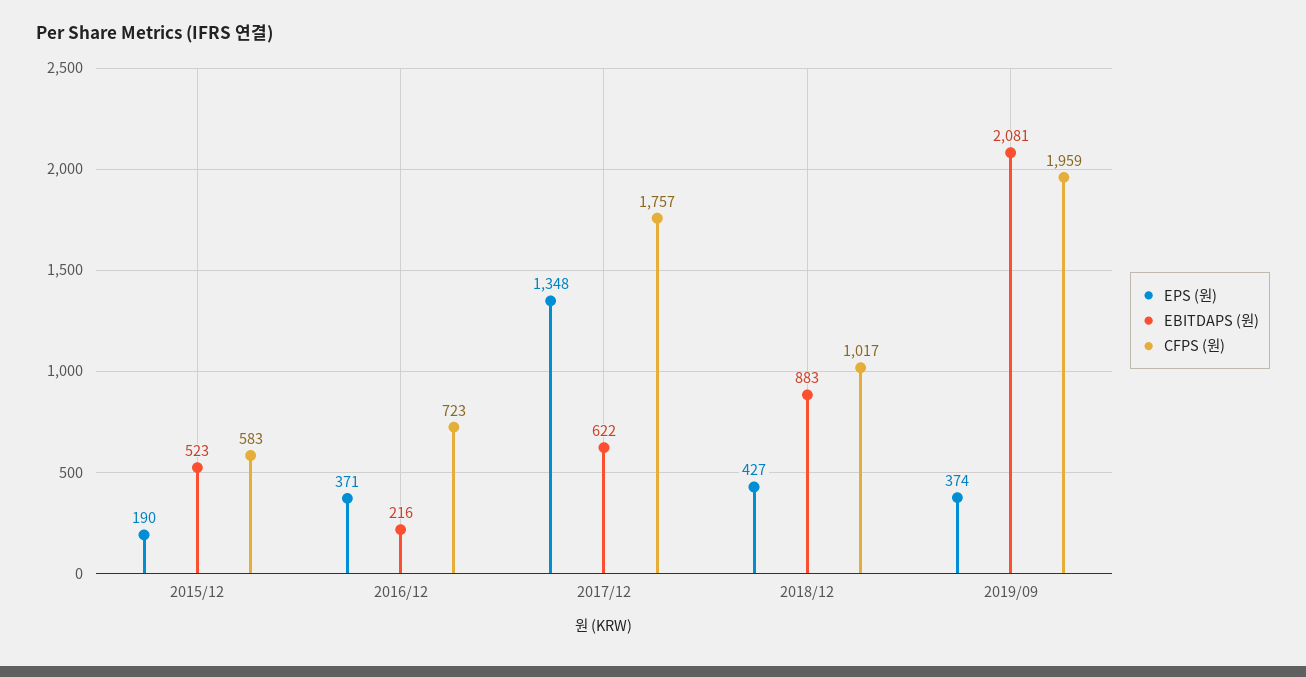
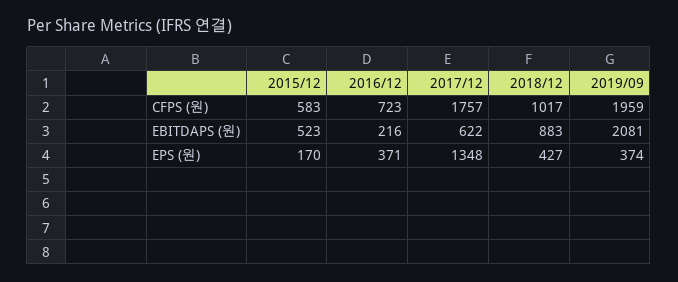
  {
    "EPS (원)": {
-     "2015/12": 190,
+     "2015/12": 170,
      "2016/12": 371,
      "2017/12": 1348,
      "2018/12": 427,
      "2019/09": 374
    },
    "EBITDAPS (원)": {
      "2015/12": 523,
      "2016/12": 216,
      "2017/12": 622,
      "2018/12": 883,
      "2019/09": 2081
    },
    "CFPS (원)": {
      "2015/12": 583,
      "2016/12": 723,
      "2017/12": 1757,
      "2018/12": 1017,
      "2019/09": 1959
    }
  }

